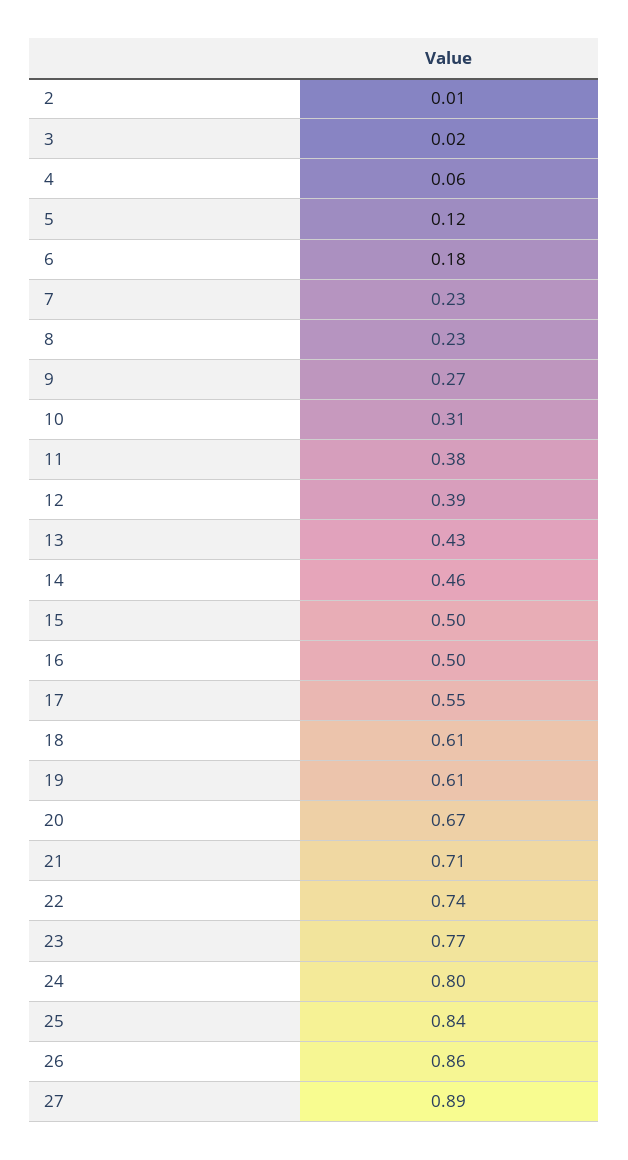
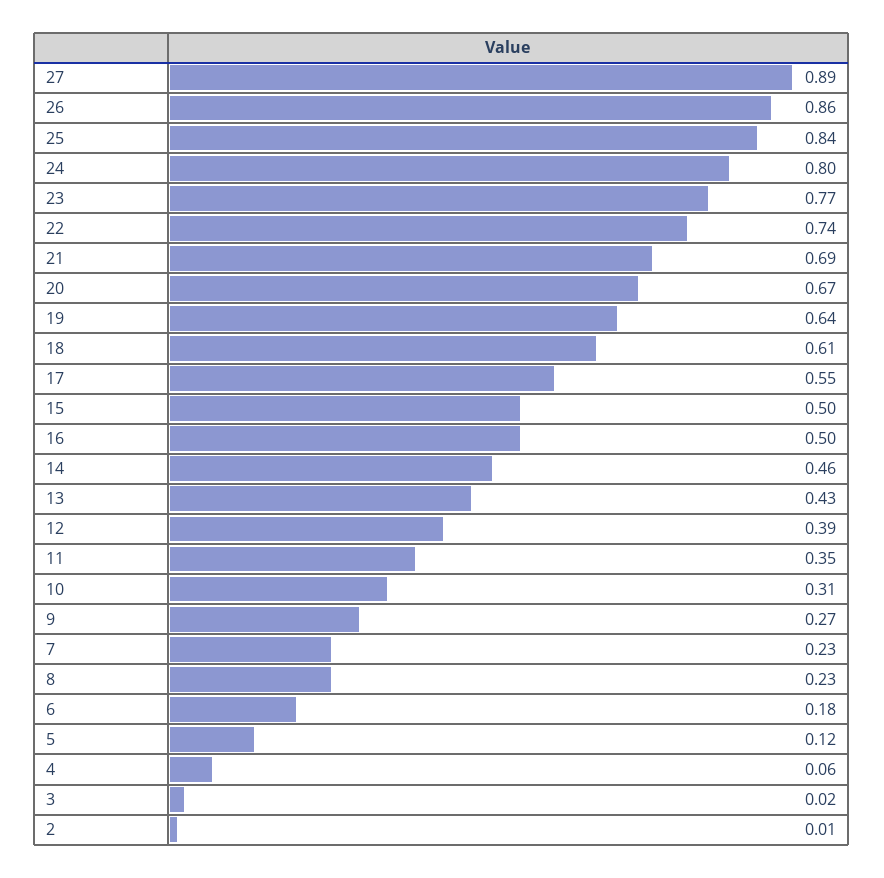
  {
    "2": 0.01,
    "3": 0.02,
    "4": 0.06,
    "5": 0.12,
    "6": 0.18,
    "7": 0.23,
    "8": 0.23,
    "9": 0.27,
    "10": 0.31,
-   "11": 0.38,
+   "11": 0.35,
    "12": 0.39,
    "13": 0.43,
    "14": 0.46,
    "15": 0.5,
    "16": 0.5,
    "17": 0.55,
    "18": 0.61,
-   "19": 0.61,
+   "19": 0.64,
    "20": 0.67,
-   "21": 0.71,
+   "21": 0.69,
    "22": 0.74,
    "23": 0.77,
    "24": 0.8,
    "25": 0.84,
    "26": 0.86,
    "27": 0.89
  }

